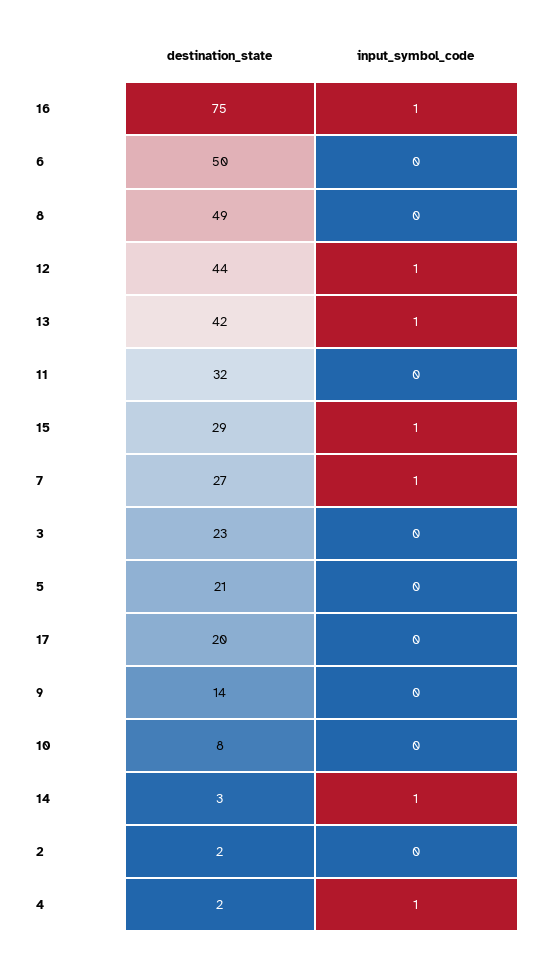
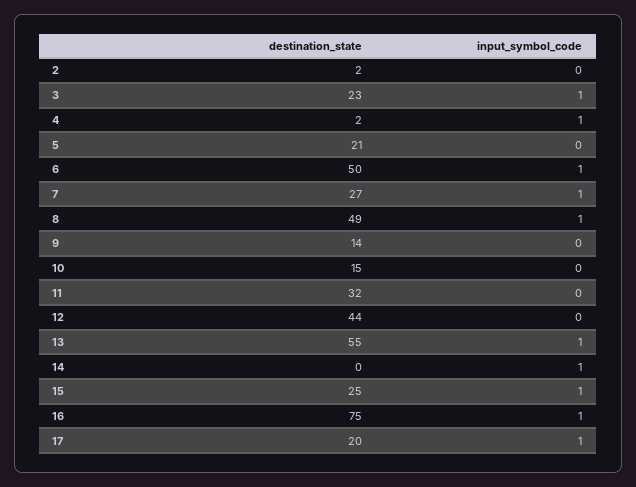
  {
    "destination_state": {
      "16": 75,
      "6": 50,
      "8": 49,
      "12": 44,
-     "13": 42,
+     "13": 55,
      "11": 32,
-     "15": 29,
+     "15": 25,
      "7": 27,
      "3": 23,
      "5": 21,
      "17": 20,
      "9": 14,
-     "10": 8,
+     "10": 15,
-     "14": 3,
+     "14": 0,
      "2": 2,
      "4": 2
    },
    "input_symbol_code": {
      "16": 1,
-     "6": 0,
+     "6": 1,
-     "8": 0,
+     "8": 1,
-     "12": 1,
+     "12": 0,
      "13": 1,
      "11": 0,
      "15": 1,
      "7": 1,
-     "3": 0,
+     "3": 1,
      "5": 0,
-     "17": 0,
+     "17": 1,
      "9": 0,
      "10": 0,
      "14": 1,
      "2": 0,
      "4": 1
    }
  }

